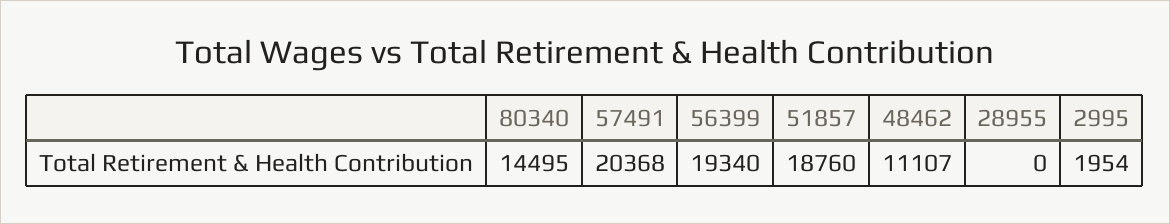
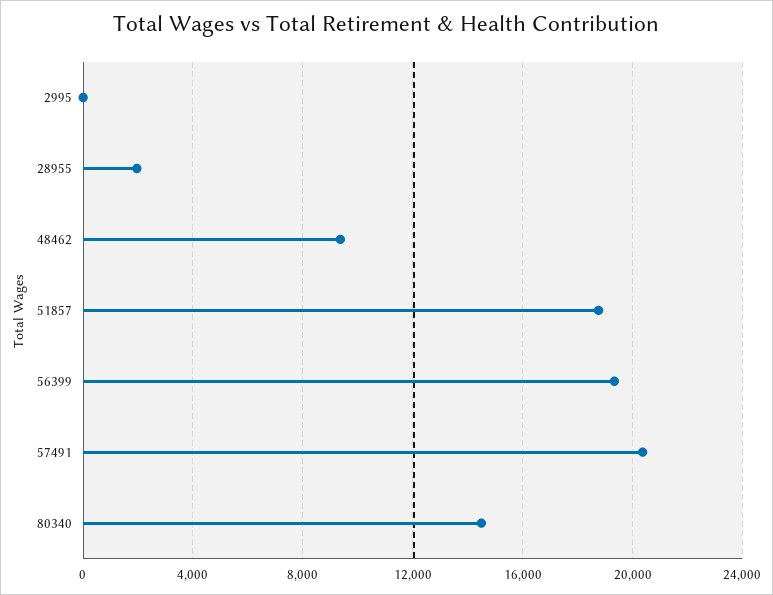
  {
    "80340": 14495,
    "57491": 20368,
    "56399": 19340,
    "51857": 18760,
-   "48462": 11107,
+   "48462": 9500,
-   "28955": 0,
+   "28955": 2000,
-   "2995": 1954
+   "2995": 0
  }

